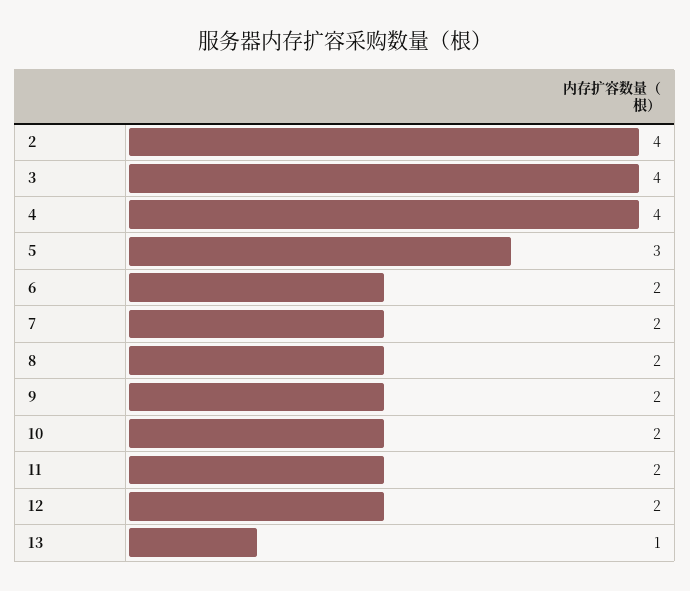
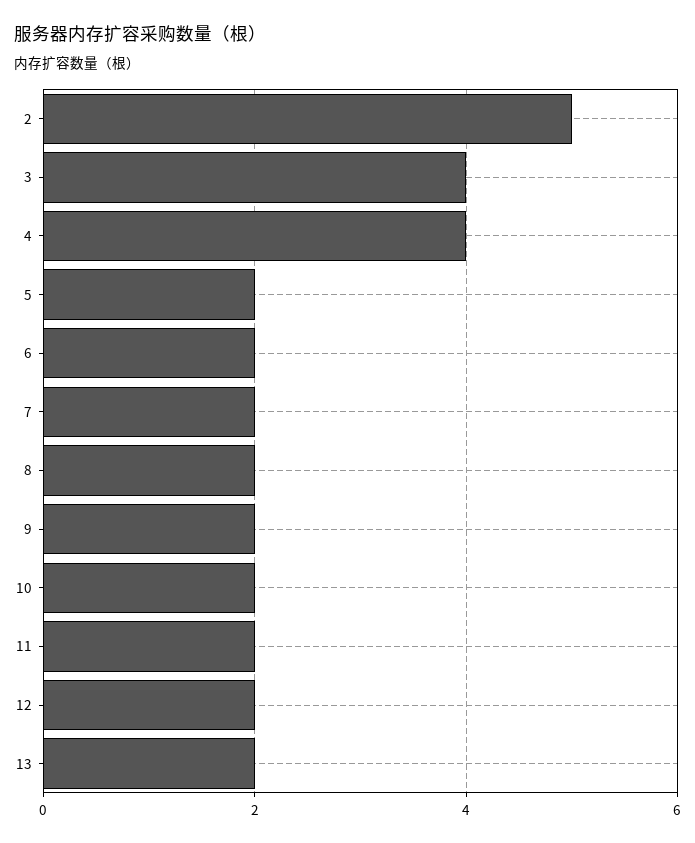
  {
-   "2": 4,
+   "2": 5,
    "3": 4,
    "4": 4,
-   "5": 3,
+   "5": 2,
    "6": 2,
    "7": 2,
    "8": 2,
    "9": 2,
    "10": 2,
    "11": 2,
    "12": 2,
-   "13": 1
+   "13": 2
  }

